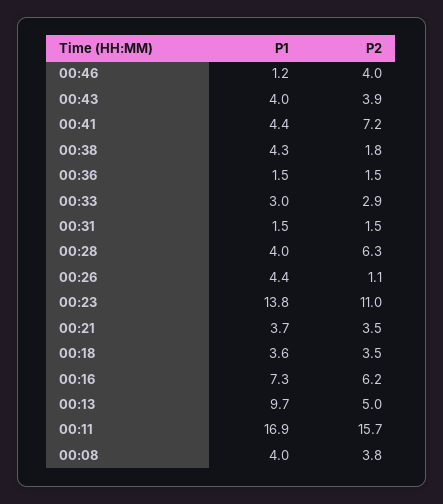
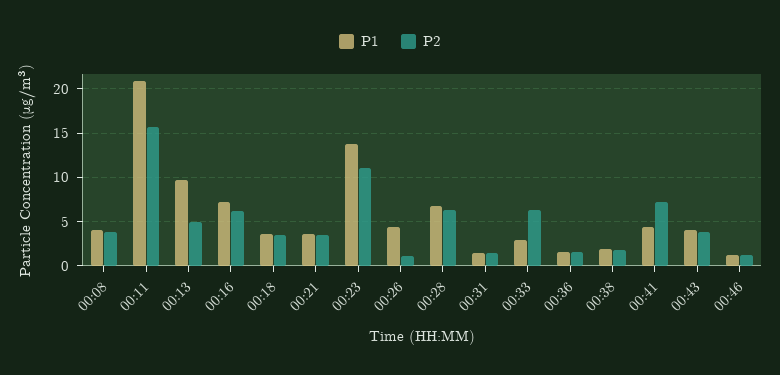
  {
    "P1": {
      "00:46": 1.2,
      "00:43": 4,
      "00:41": 4.4,
-     "00:38": 4.3,
+     "00:38": 2,
      "00:36": 1.5,
      "00:33": 3,
      "00:31": 1.5,
-     "00:28": 4,
+     "00:28": 7,
      "00:26": 4.4,
      "00:23": 13.8,
      "00:21": 3.7,
      "00:18": 3.6,
      "00:16": 7.3,
      "00:13": 9.7,
-     "00:11": 16.9,
+     "00:11": 21,
      "00:08": 4
    },
    "P2": {
-     "00:46": 4,
+     "00:46": 1,
      "00:43": 3.9,
      "00:41": 7.2,
      "00:38": 1.8,
      "00:36": 1.5,
-     "00:33": 2.9,
+     "00:33": 6,
      "00:31": 1.5,
      "00:28": 6.3,
      "00:26": 1.1,
      "00:23": 11,
      "00:21": 3.5,
      "00:18": 3.5,
      "00:16": 6.2,
      "00:13": 5,
      "00:11": 15.7,
      "00:08": 3.8
    }
  }

